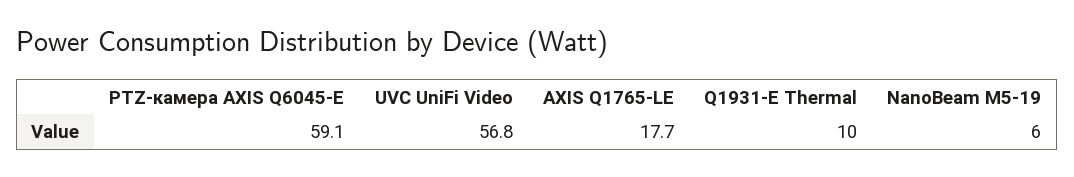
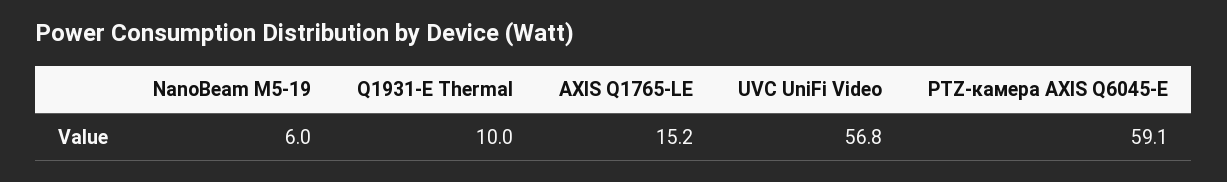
  {
    "PTZ-камера AXIS Q6045-E": 59.1,
    "UVC UniFi Video": 56.8,
-   "AXIS Q1765-LE": 17.7,
+   "AXIS Q1765-LE": 15.2,
    "Q1931-E Thermal": 10,
    "NanoBeam M5-19": 6
  }

